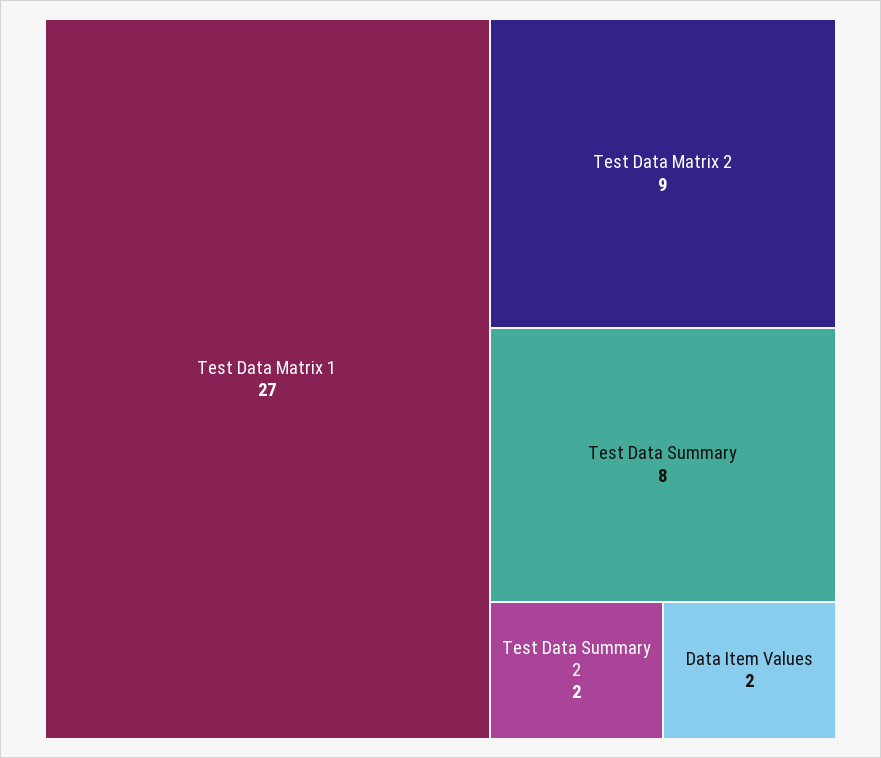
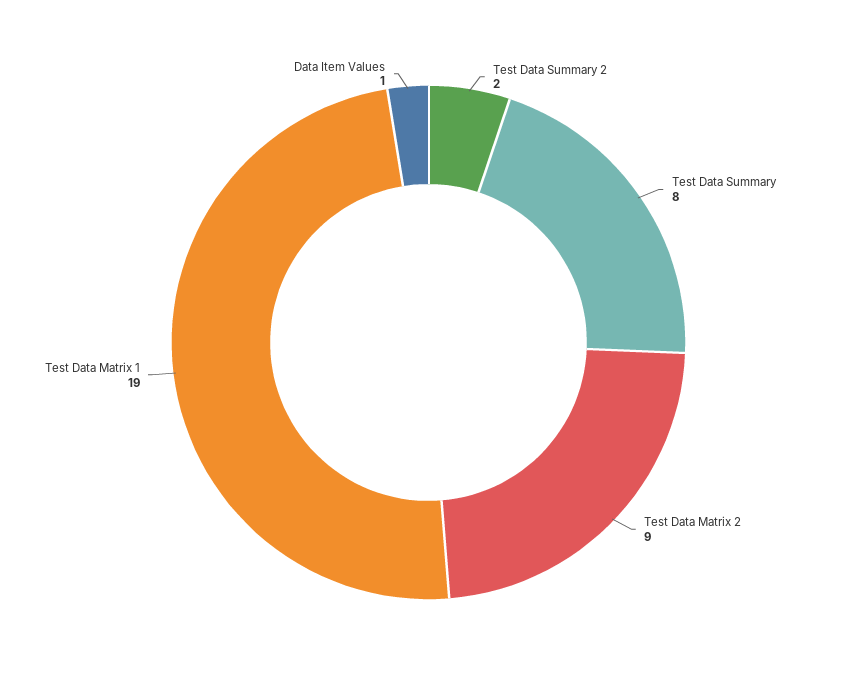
  {
-   "Test Data Matrix 1": 27,
+   "Test Data Matrix 1": 19,
    "Test Data Matrix 2": 9,
    "Test Data Summary": 8,
    "Test Data Summary 2": 2,
-   "Data Item Values": 2
+   "Data Item Values": 1
  }

